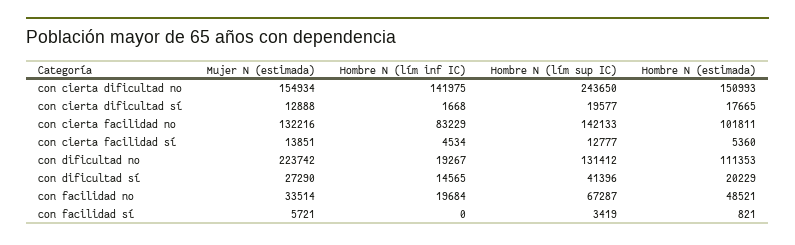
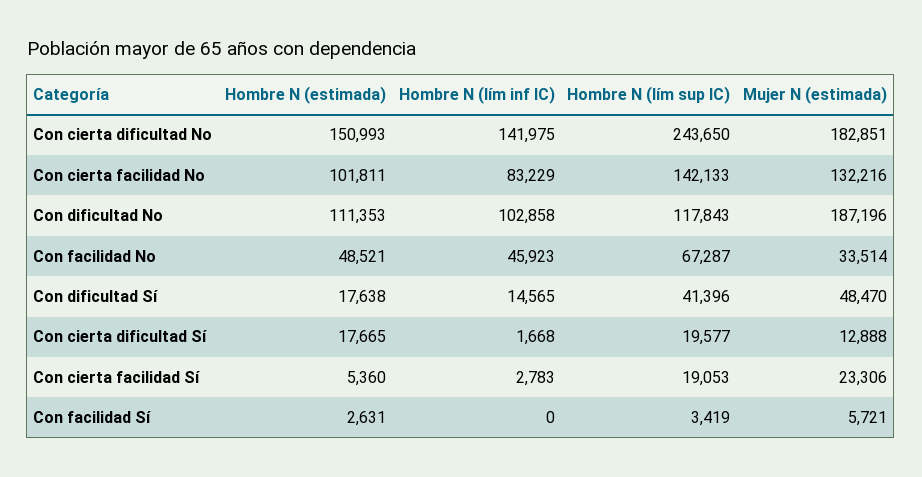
  {
    "Mujer N (estimada)": {
-     "con cierta dificultad no": 154934,
+     "con cierta dificultad no": 182851,
      "con cierta dificultad sí": 12888,
      "con cierta facilidad no": 132216,
-     "con cierta facilidad sí": 13851,
+     "con cierta facilidad sí": 23306,
-     "con dificultad no": 223742,
+     "con dificultad no": 187196,
-     "con dificultad sí": 27290,
+     "con dificultad sí": 48470,
      "con facilidad no": 33514,
      "con facilidad sí": 5721
    },
    "Hombre N (lím inf IC)": {
      "con cierta dificultad no": 141975,
      "con cierta dificultad sí": 1668,
      "con cierta facilidad no": 83229,
-     "con cierta facilidad sí": 4534,
+     "con cierta facilidad sí": 2783,
-     "con dificultad no": 19267,
+     "con dificultad no": 102858,
      "con dificultad sí": 14565,
-     "con facilidad no": 19684,
+     "con facilidad no": 45923,
      "con facilidad sí": 0
    },
    "Hombre N (lím sup IC)": {
      "con cierta dificultad no": 243650,
      "con cierta dificultad sí": 19577,
      "con cierta facilidad no": 142133,
-     "con cierta facilidad sí": 12777,
+     "con cierta facilidad sí": 19053,
-     "con dificultad no": 131412,
+     "con dificultad no": 117843,
      "con dificultad sí": 41396,
      "con facilidad no": 67287,
      "con facilidad sí": 3419
    },
    "Hombre N (estimada)": {
      "con cierta dificultad no": 150993,
      "con cierta dificultad sí": 17665,
      "con cierta facilidad no": 101811,
      "con cierta facilidad sí": 5360,
      "con dificultad no": 111353,
-     "con dificultad sí": 20229,
+     "con dificultad sí": 17638,
      "con facilidad no": 48521,
-     "con facilidad sí": 821
+     "con facilidad sí": 2631
    }
  }

